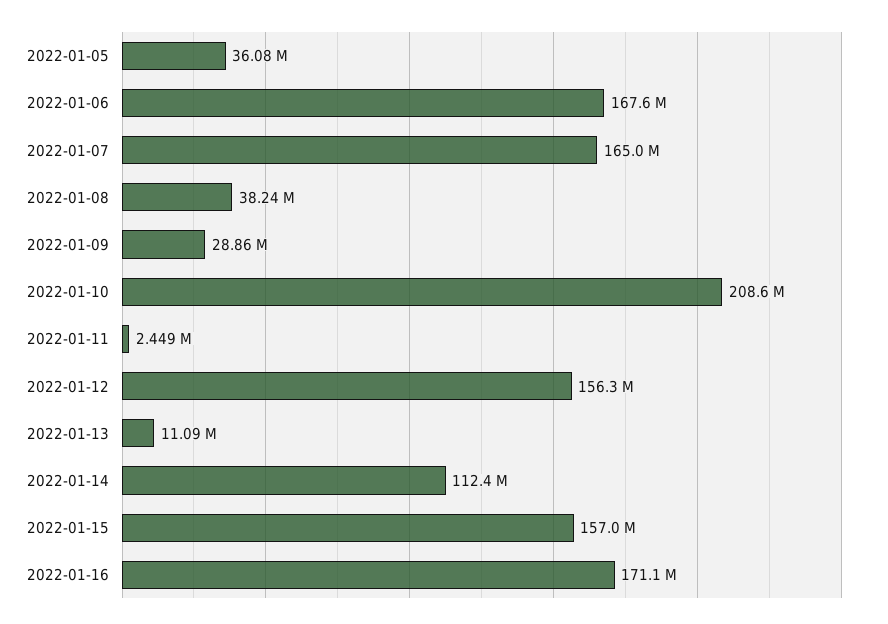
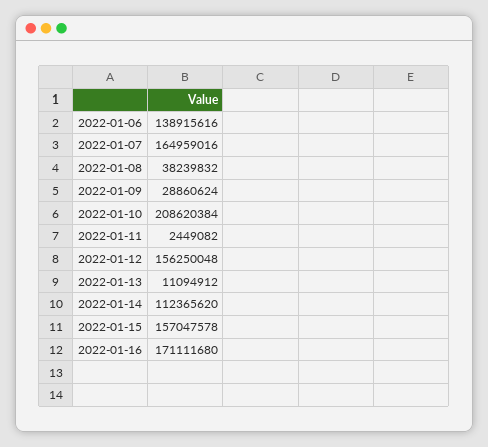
  {
-   "2022-01-05": 36080000,
-   "2022-01-06": 167600000,
+   "2022-01-06": 138915616,
    "2022-01-07": 164959016,
    "2022-01-08": 38239832,
    "2022-01-09": 28860624,
    "2022-01-10": 208620384,
    "2022-01-11": 2449082,
    "2022-01-12": 156250048,
    "2022-01-13": 11094912,
    "2022-01-14": 112365620,
    "2022-01-15": 157047578,
    "2022-01-16": 171111680
  }

